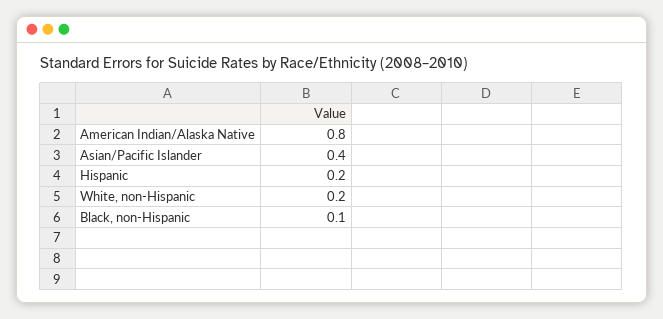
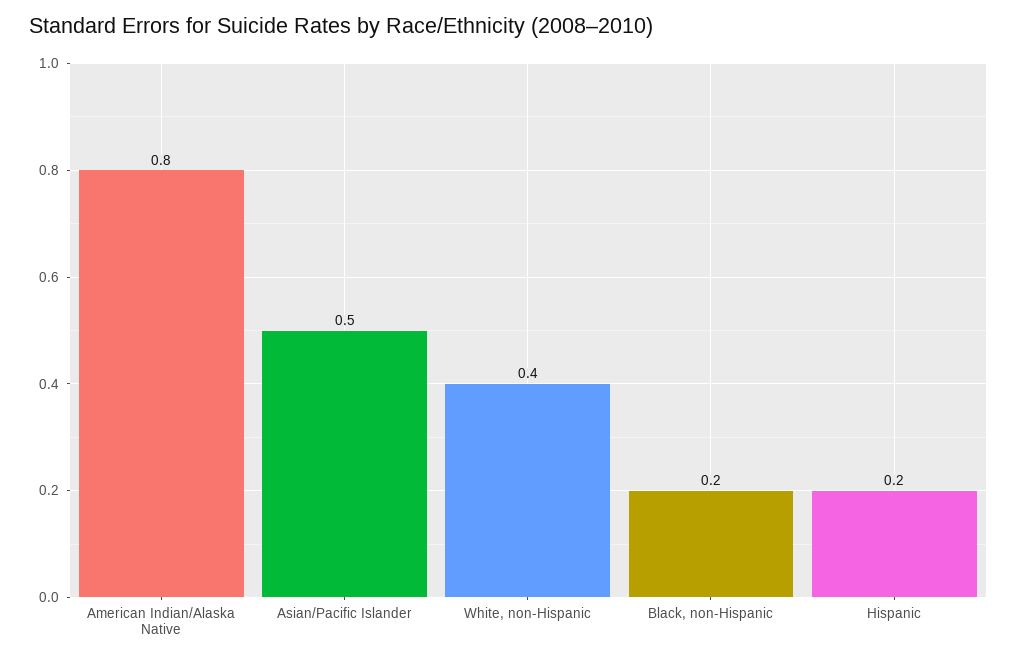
  {
    "American Indian/Alaska Native": 0.8,
-   "Asian/Pacific Islander": 0.4,
+   "Asian/Pacific Islander": 0.5,
    "Hispanic": 0.2,
-   "White, non-Hispanic": 0.2,
+   "White, non-Hispanic": 0.4,
-   "Black, non-Hispanic": 0.1
+   "Black, non-Hispanic": 0.2
  }

